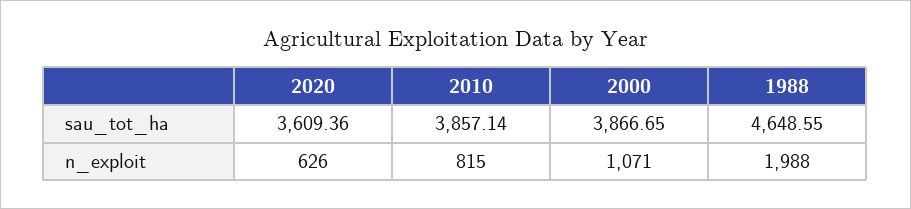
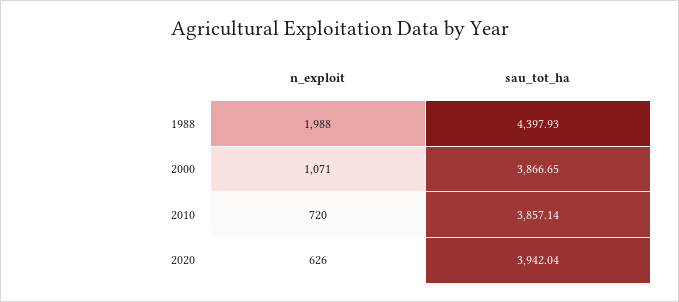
  {
    "2020": {
-     "sau_tot_ha": 3609.36,
+     "sau_tot_ha": 3942.04,
      "n_exploit": 626
    },
    "2010": {
      "sau_tot_ha": 3857.14,
-     "n_exploit": 815
+     "n_exploit": 720
    },
    "2000": {
      "sau_tot_ha": 3866.65,
      "n_exploit": 1071
    },
    "1988": {
-     "sau_tot_ha": 4648.55,
+     "sau_tot_ha": 4397.93,
      "n_exploit": 1988
    }
  }

